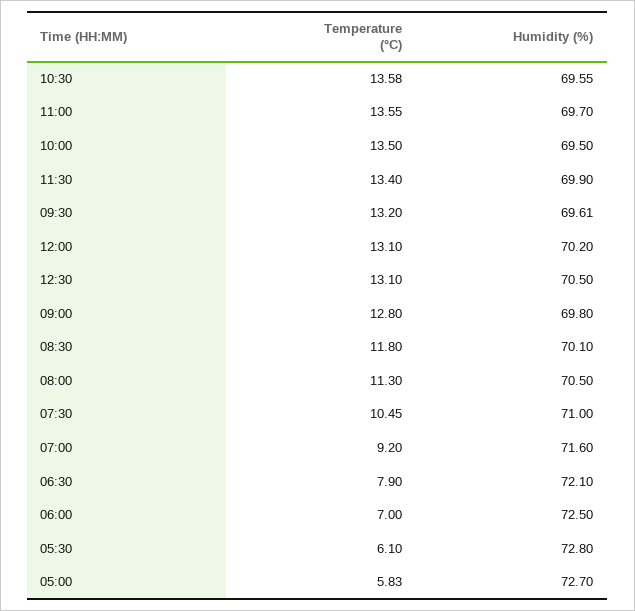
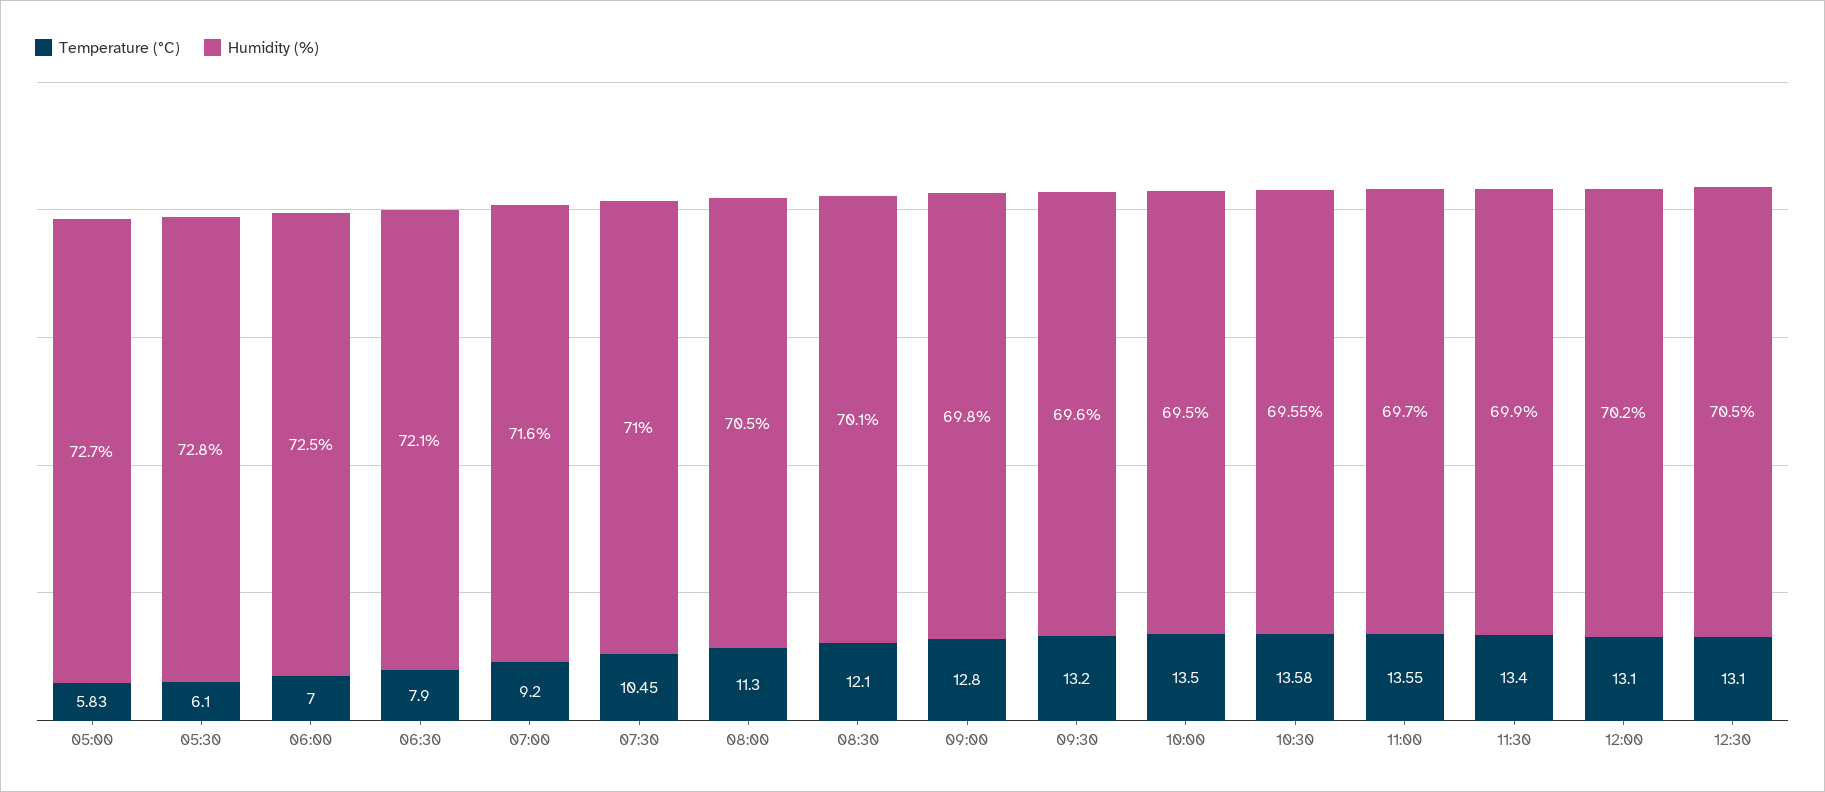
  {
    "Temperature (°C)": {
      "10:30": 13.58,
      "11:00": 13.55,
      "10:00": 13.5,
      "11:30": 13.4,
      "09:30": 13.2,
      "12:00": 13.1,
      "12:30": 13.1,
      "09:00": 12.8,
-     "08:30": 11.8,
+     "08:30": 12.1,
      "08:00": 11.3,
      "07:30": 10.45,
      "07:00": 9.2,
      "06:30": 7.9,
      "06:00": 7,
      "05:30": 6.1,
      "05:00": 5.83
    },
    "Humidity (%)": {
      "10:30": 69.55,
      "11:00": 69.7,
      "10:00": 69.5,
      "11:30": 69.9,
-     "09:30": 69.61,
+     "09:30": 69.6,
      "12:00": 70.2,
      "12:30": 70.5,
      "09:00": 69.8,
      "08:30": 70.1,
      "08:00": 70.5,
      "07:30": 71,
      "07:00": 71.6,
      "06:30": 72.1,
      "06:00": 72.5,
      "05:30": 72.8,
      "05:00": 72.7
    }
  }

